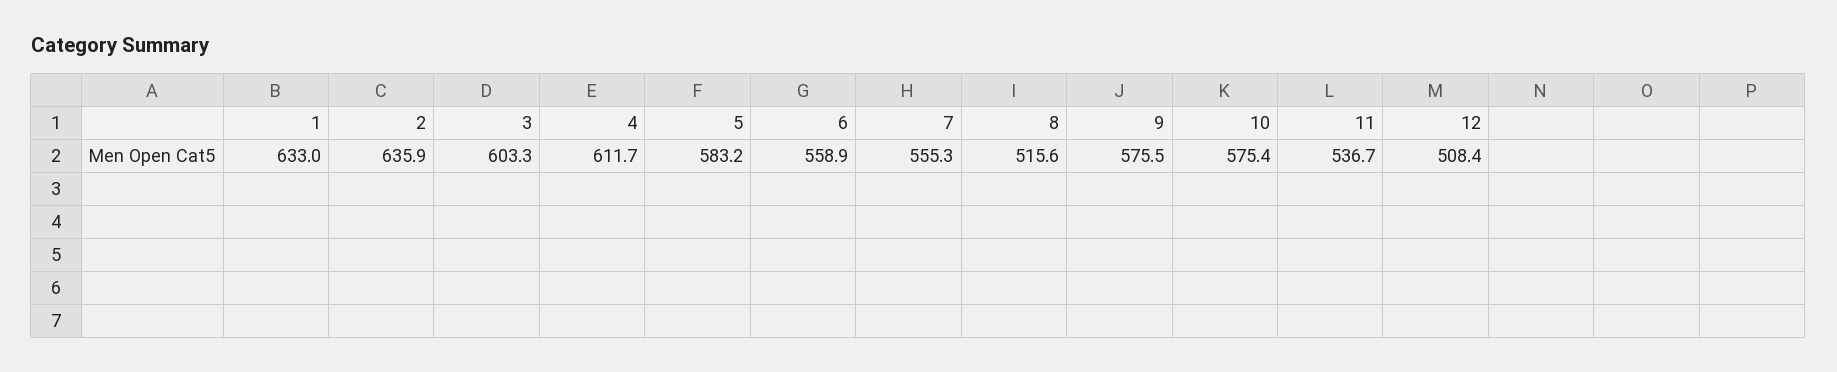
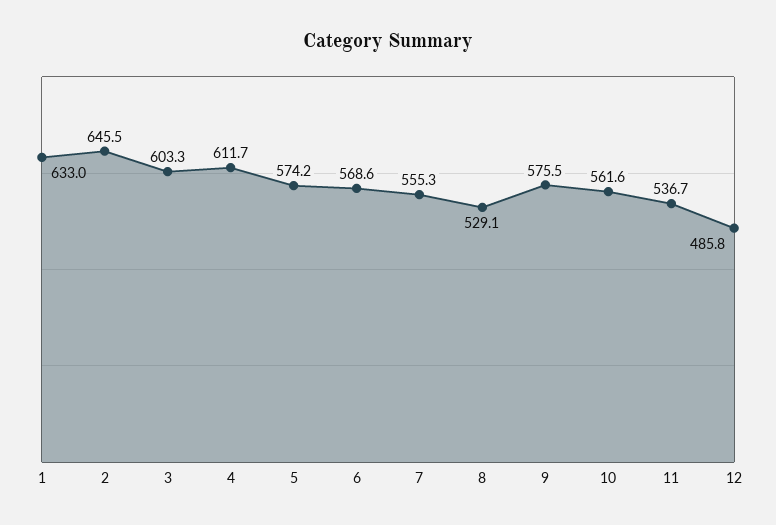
  {
    "1": 633,
-   "2": 635.9,
+   "2": 645.5,
    "3": 603.3,
    "4": 611.7,
-   "5": 583.2,
+   "5": 574.2,
-   "6": 558.9,
+   "6": 568.6,
    "7": 555.3,
-   "8": 515.6,
+   "8": 529.1,
    "9": 575.5,
-   "10": 575.4,
+   "10": 561.6,
    "11": 536.7,
-   "12": 508.4
+   "12": 485.8
  }

